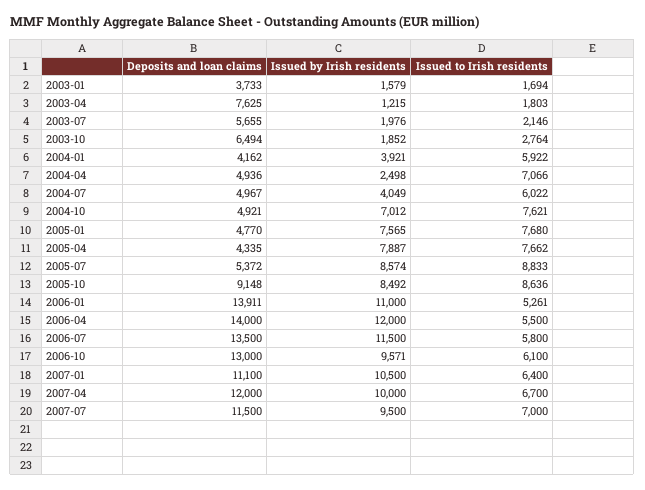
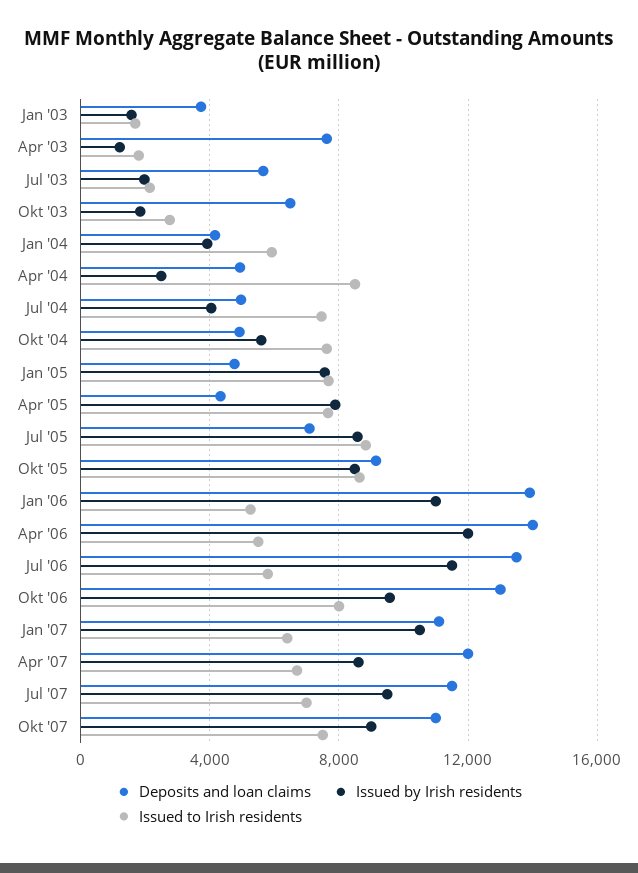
  {
    "Deposits and loan claims": {
      "2003-01": 3733,
      "2003-04": 7625,
      "2003-07": 5655,
      "2003-10": 6494,
      "2004-01": 4162,
      "2004-04": 4936,
      "2004-07": 4967,
      "2004-10": 4921,
      "2005-01": 4770,
      "2005-04": 4335,
-     "2005-07": 5372,
+     "2005-07": 7000,
      "2005-10": 9148,
      "2006-01": 13911,
      "2006-04": 14000,
      "2006-07": 13500,
      "2006-10": 13000,
      "2007-01": 11100,
      "2007-04": 12000,
-     "2007-07": 11500
+     "2007-07": 11500,
+     "Okt '07": 11000
    },
    "Issued by Irish residents": {
      "2003-01": 1579,
      "2003-04": 1215,
      "2003-07": 1976,
      "2003-10": 1852,
      "2004-01": 3921,
      "2004-04": 2498,
      "2004-07": 4049,
-     "2004-10": 7012,
+     "2004-10": 5500,
      "2005-01": 7565,
      "2005-04": 7887,
      "2005-07": 8574,
      "2005-10": 8492,
      "2006-01": 11000,
      "2006-04": 12000,
      "2006-07": 11500,
      "2006-10": 9571,
      "2007-01": 10500,
-     "2007-04": 10000,
+     "2007-04": 8500,
-     "2007-07": 9500
+     "2007-07": 9500,
+     "Okt '07": 9000
    },
    "Issued to Irish residents": {
      "2003-01": 1694,
      "2003-04": 1803,
      "2003-07": 2146,
      "2003-10": 2764,
      "2004-01": 5922,
-     "2004-04": 7066,
+     "2004-04": 8500,
-     "2004-07": 6022,
+     "2004-07": 7500,
      "2004-10": 7621,
      "2005-01": 7680,
      "2005-04": 7662,
      "2005-07": 8833,
      "2005-10": 8636,
      "2006-01": 5261,
      "2006-04": 5500,
      "2006-07": 5800,
-     "2006-10": 6100,
+     "2006-10": 8000,
      "2007-01": 6400,
      "2007-04": 6700,
-     "2007-07": 7000
+     "2007-07": 7000,
+     "Okt '07": 7500
    }
  }

